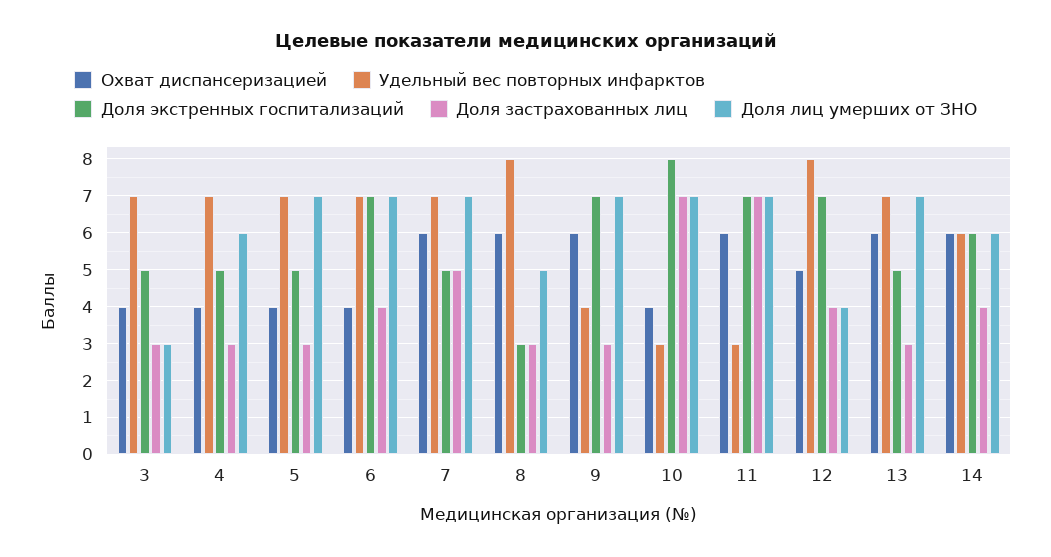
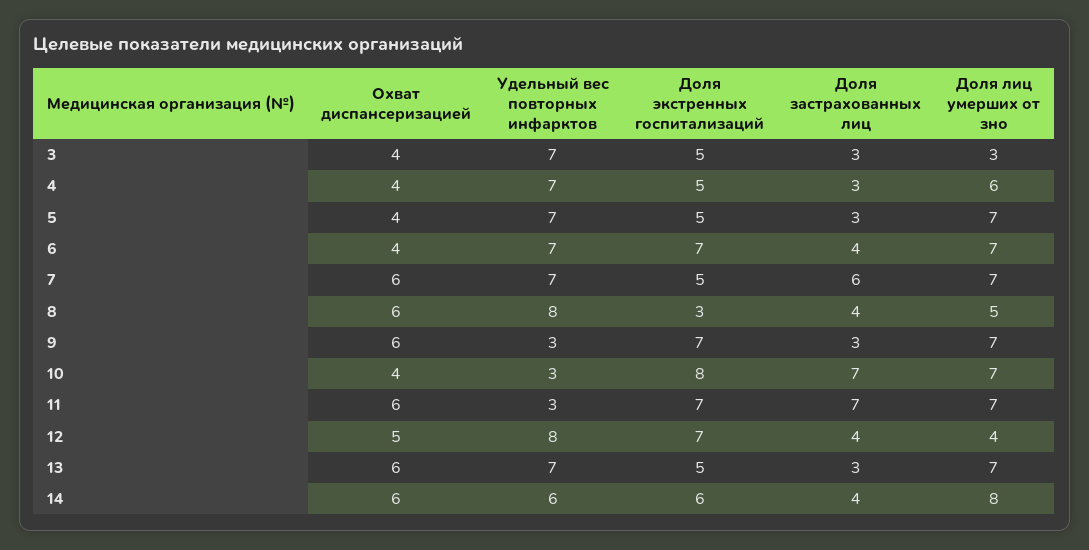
  {
    "Охват диспансеризацией": {
      "3": 4,
      "4": 4,
      "5": 4,
      "6": 4,
      "7": 6,
      "8": 6,
      "9": 6,
      "10": 4,
      "11": 6,
      "12": 5,
      "13": 6,
      "14": 6
    },
    "Удельный вес повторных инфарктов": {
      "3": 7,
      "4": 7,
      "5": 7,
      "6": 7,
      "7": 7,
      "8": 8,
-     "9": 4,
+     "9": 3,
      "10": 3,
      "11": 3,
      "12": 8,
      "13": 7,
      "14": 6
    },
    "Доля экстренных госпитализаций": {
      "3": 5,
      "4": 5,
      "5": 5,
      "6": 7,
      "7": 5,
      "8": 3,
      "9": 7,
      "10": 8,
      "11": 7,
      "12": 7,
      "13": 5,
      "14": 6
    },
    "Доля застрахованных лиц": {
      "3": 3,
      "4": 3,
      "5": 3,
      "6": 4,
-     "7": 5,
+     "7": 6,
-     "8": 3,
+     "8": 4,
      "9": 3,
      "10": 7,
      "11": 7,
      "12": 4,
      "13": 3,
      "14": 4
    },
    "Доля лиц умерших от ЗНО": {
      "3": 3,
      "4": 6,
      "5": 7,
      "6": 7,
      "7": 7,
      "8": 5,
      "9": 7,
      "10": 7,
      "11": 7,
      "12": 4,
      "13": 7,
-     "14": 6
+     "14": 8
    }
  }

